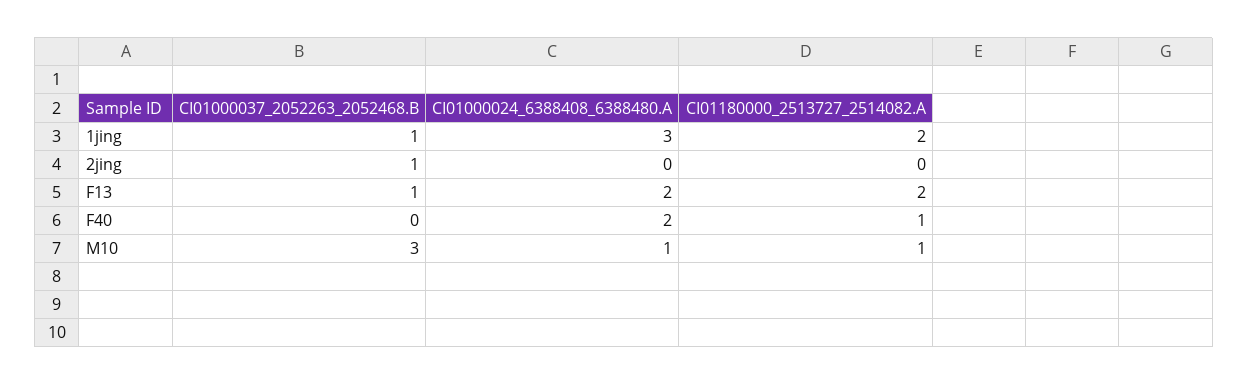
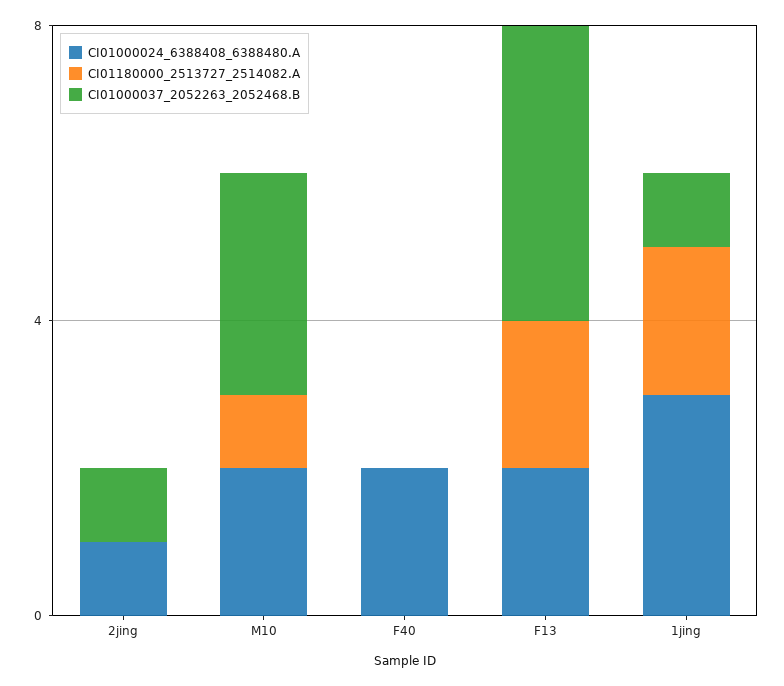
  {
    "CI01000037_2052263_2052468.B": {
      "1jing": 1,
      "2jing": 1,
-     "F13": 1,
+     "F13": 4,
      "F40": 0,
      "M10": 3
    },
    "CI01000024_6388408_6388480.A": {
      "1jing": 3,
-     "2jing": 0,
+     "2jing": 1,
      "F13": 2,
      "F40": 2,
-     "M10": 1
+     "M10": 2
    },
    "CI01180000_2513727_2514082.A": {
      "1jing": 2,
      "2jing": 0,
      "F13": 2,
-     "F40": 1,
+     "F40": 0,
      "M10": 1
    }
  }

